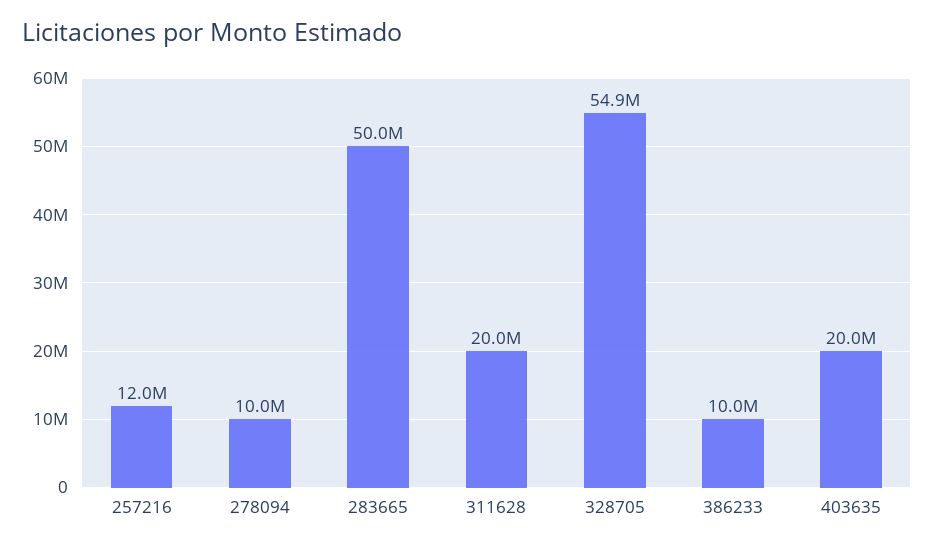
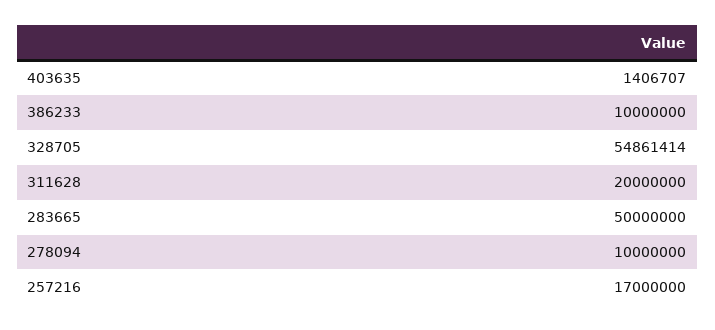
  {
-   "257216": 12000000,
+   "257216": 17000000,
    "278094": 10000000,
    "283665": 50000000,
    "311628": 20000000,
    "328705": 54861414,
    "386233": 10000000,
-   "403635": 20000000
+   "403635": 1406707
  }

